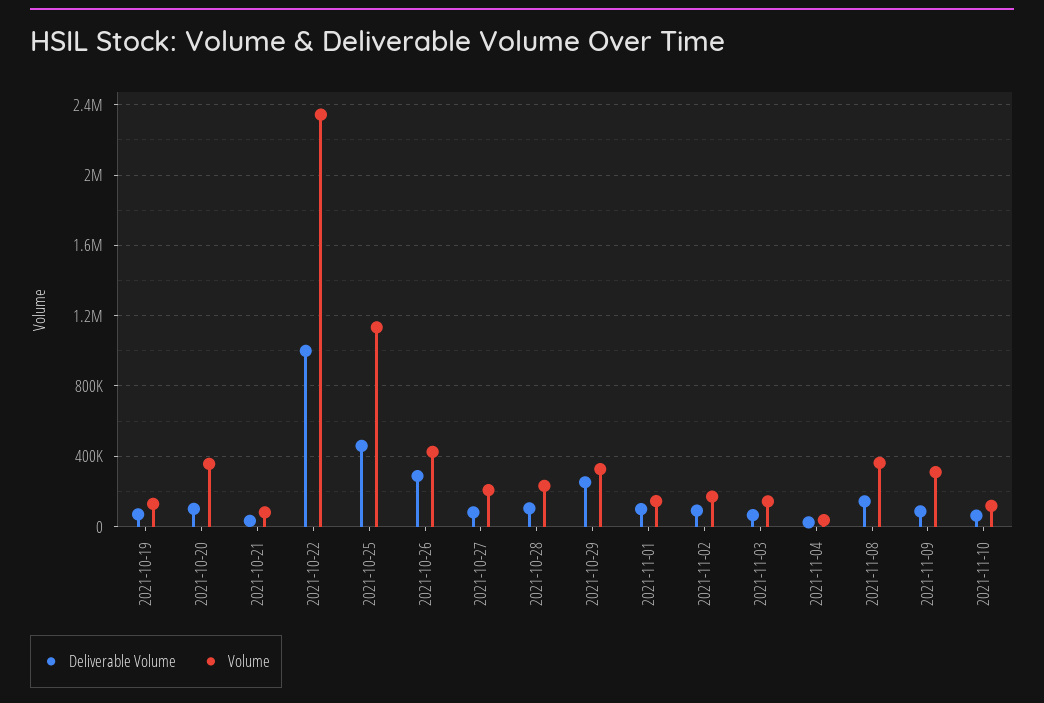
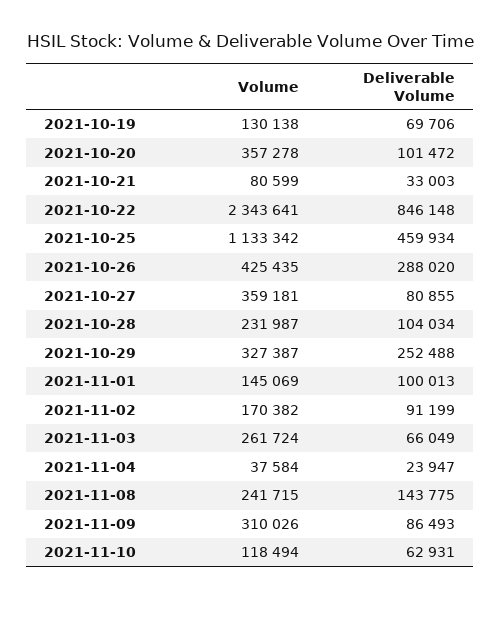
  {
    "Deliverable Volume": {
      "2021-10-19": 69706,
      "2021-10-20": 101472,
      "2021-10-21": 33003,
-     "2021-10-22": 1000000,
+     "2021-10-22": 846148,
      "2021-10-25": 459934,
      "2021-10-26": 288020,
      "2021-10-27": 80855,
      "2021-10-28": 104034,
      "2021-10-29": 252488,
      "2021-11-01": 100013,
      "2021-11-02": 91199,
      "2021-11-03": 66049,
      "2021-11-04": 23947,
      "2021-11-08": 143775,
      "2021-11-09": 86493,
      "2021-11-10": 62931
    },
    "Volume": {
      "2021-10-19": 130138,
      "2021-10-20": 357278,
      "2021-10-21": 80599,
      "2021-10-22": 2343641,
      "2021-10-25": 1133342,
      "2021-10-26": 425435,
-     "2021-10-27": 200000,
+     "2021-10-27": 359181,
      "2021-10-28": 231987,
      "2021-10-29": 327387,
      "2021-11-01": 145069,
      "2021-11-02": 170382,
-     "2021-11-03": 150000,
+     "2021-11-03": 261724,
      "2021-11-04": 37584,
-     "2021-11-08": 350000,
+     "2021-11-08": 241715,
      "2021-11-09": 310026,
      "2021-11-10": 118494
    }
  }

